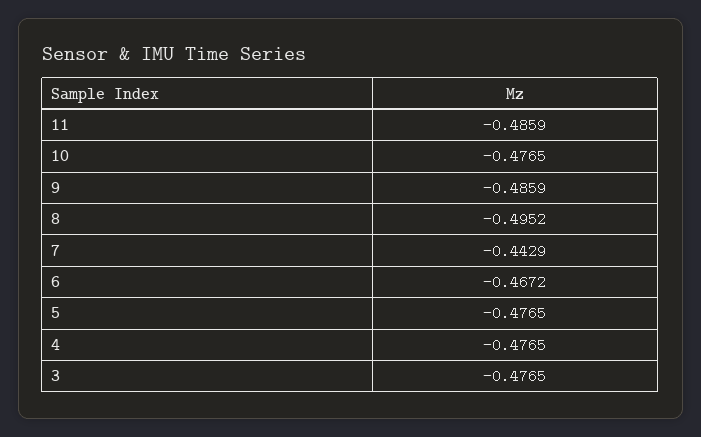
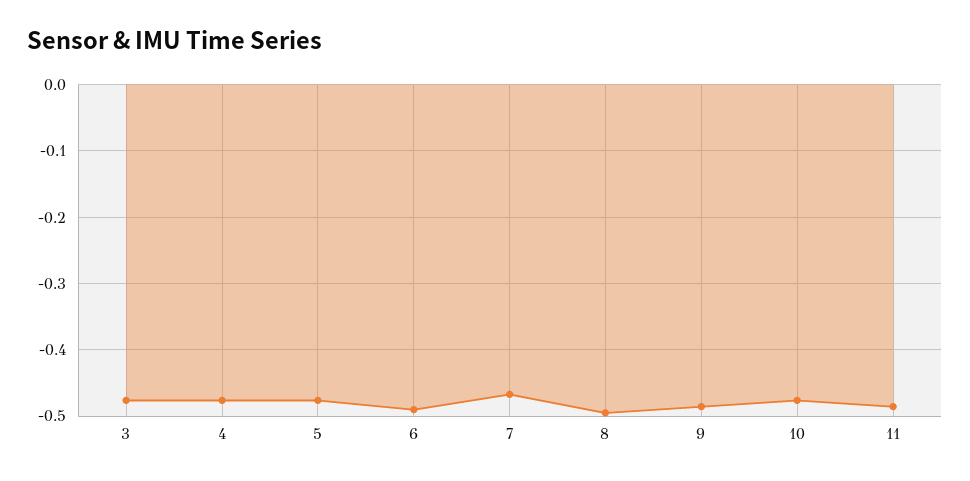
  {
    "11": -0.4859,
    "10": -0.4765,
    "9": -0.4859,
    "8": -0.4952,
-   "7": -0.4429,
+   "7": -0.47,
-   "6": -0.4672,
+   "6": -0.49,
    "5": -0.4765,
    "4": -0.4765,
    "3": -0.4765
  }

